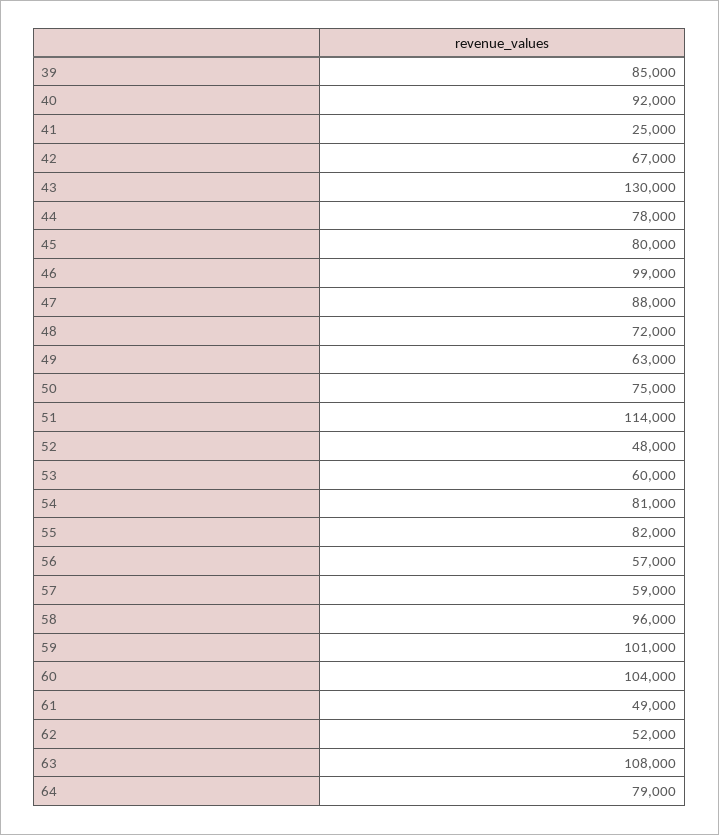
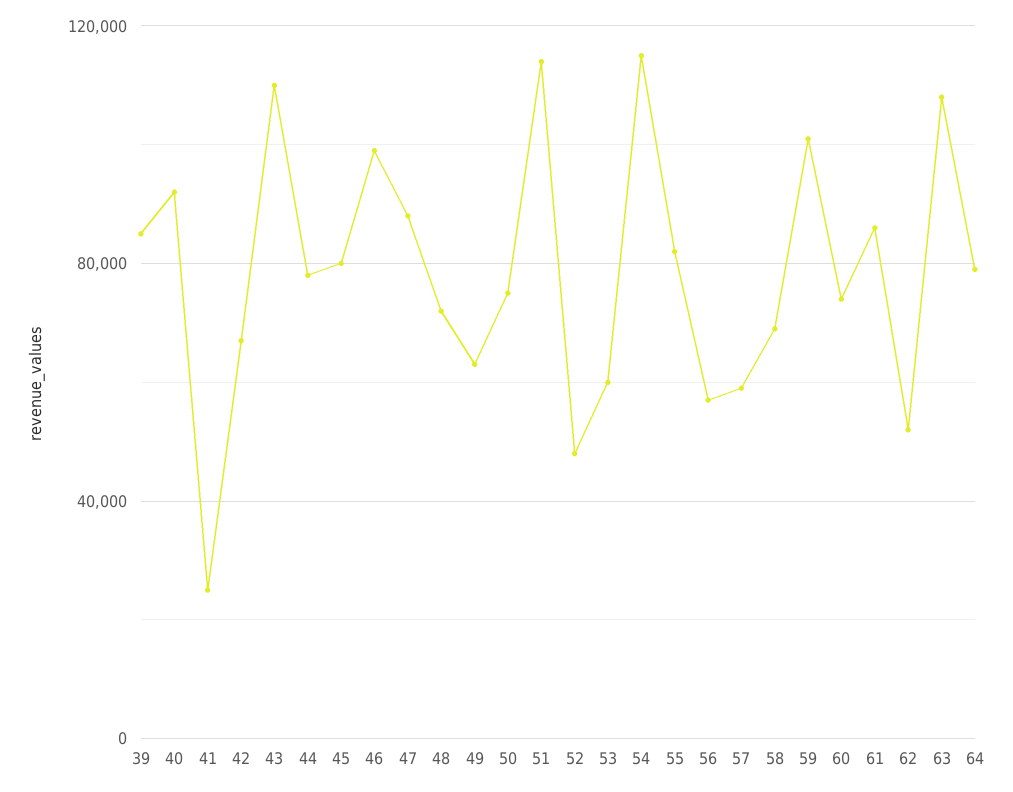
  {
    "39": 85000,
    "40": 92000,
    "41": 25000,
    "42": 67000,
-   "43": 130000,
+   "43": 110000,
    "44": 78000,
    "45": 80000,
    "46": 99000,
    "47": 88000,
    "48": 72000,
    "49": 63000,
    "50": 75000,
    "51": 114000,
    "52": 48000,
    "53": 60000,
-   "54": 81000,
+   "54": 115000,
    "55": 82000,
    "56": 57000,
    "57": 59000,
-   "58": 96000,
+   "58": 70000,
    "59": 101000,
-   "60": 104000,
+   "60": 75000,
-   "61": 49000,
+   "61": 85000,
    "62": 52000,
    "63": 108000,
    "64": 79000
  }

